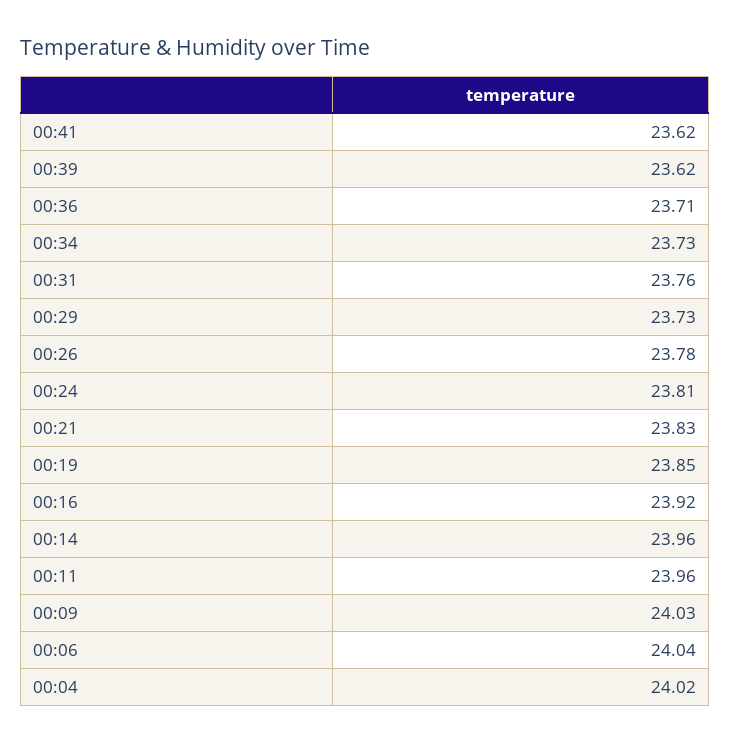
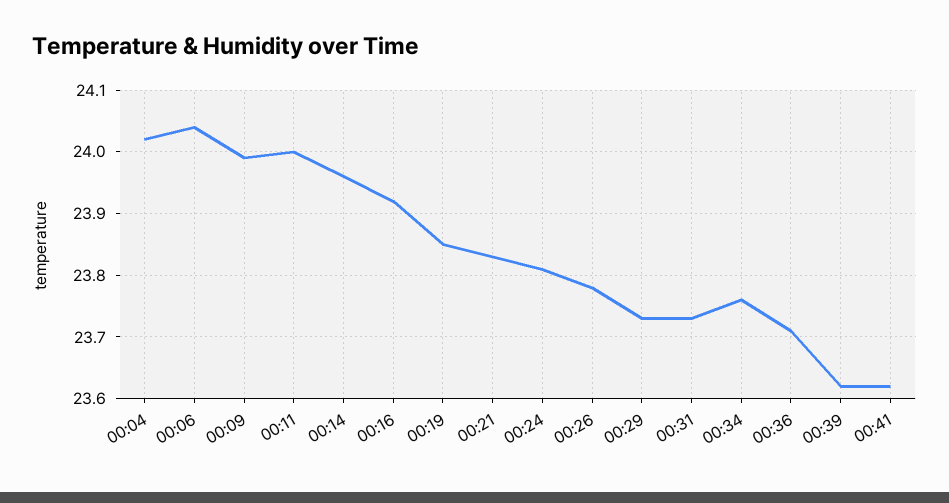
  {
    "00:41": 23.62,
    "00:39": 23.62,
    "00:36": 23.71,
-   "00:34": 23.73,
+   "00:34": 23.76,
-   "00:31": 23.76,
+   "00:31": 23.73,
    "00:29": 23.73,
    "00:26": 23.78,
    "00:24": 23.81,
    "00:21": 23.83,
    "00:19": 23.85,
    "00:16": 23.92,
    "00:14": 23.96,
-   "00:11": 23.96,
+   "00:11": 24,
-   "00:09": 24.03,
+   "00:09": 23.99,
    "00:06": 24.04,
    "00:04": 24.02
  }

